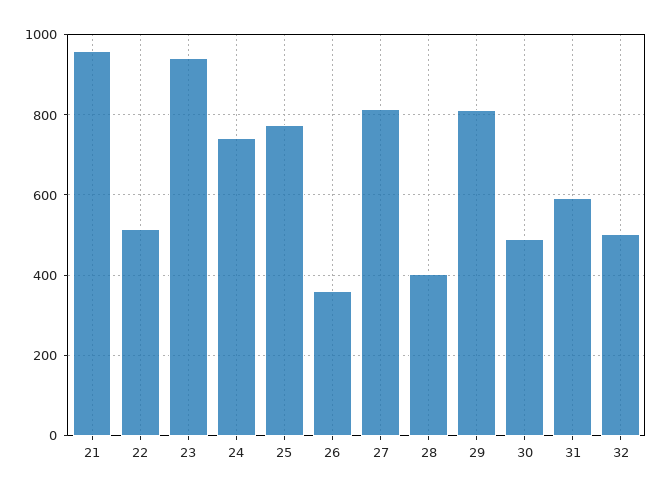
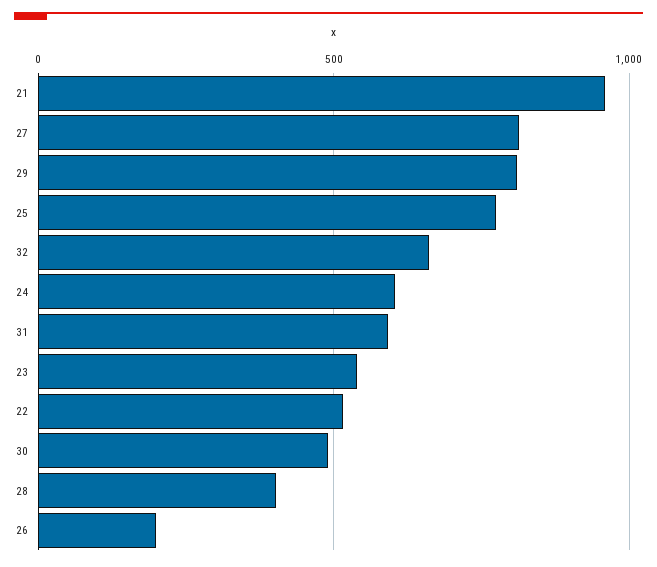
  {
    "21": 960,
    "22": 520,
-   "23": 940,
+   "23": 550,
-   "24": 740,
+   "24": 600,
    "25": 780,
-   "26": 360,
+   "26": 200,
    "27": 820,
    "28": 400,
    "29": 820,
    "30": 500,
    "31": 600,
-   "32": 500
+   "32": 650
  }

